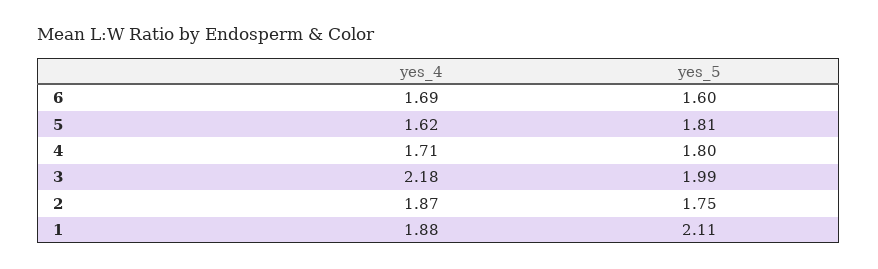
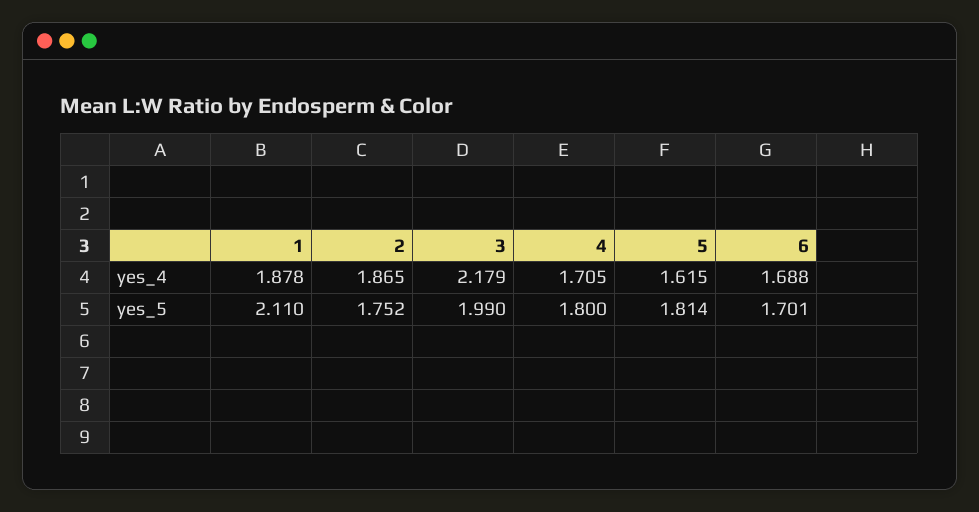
  {
    "yes_4": {
      "6": 1.688,
      "5": 1.615,
      "4": 1.705,
      "3": 2.179,
      "2": 1.865,
      "1": 1.878
    },
    "yes_5": {
-     "6": 1.6,
+     "6": 1.701,
      "5": 1.814,
      "4": 1.8,
      "3": 1.99,
      "2": 1.752,
      "1": 2.11
    }
  }

